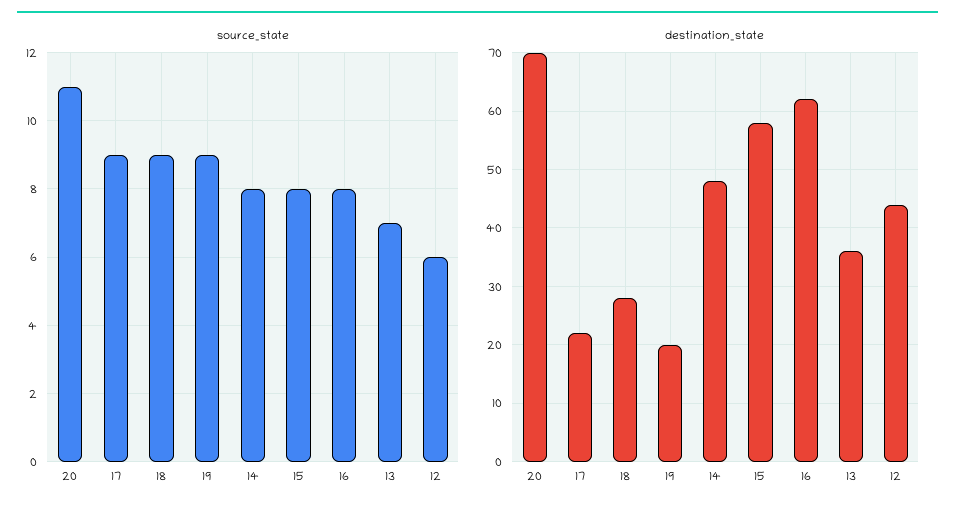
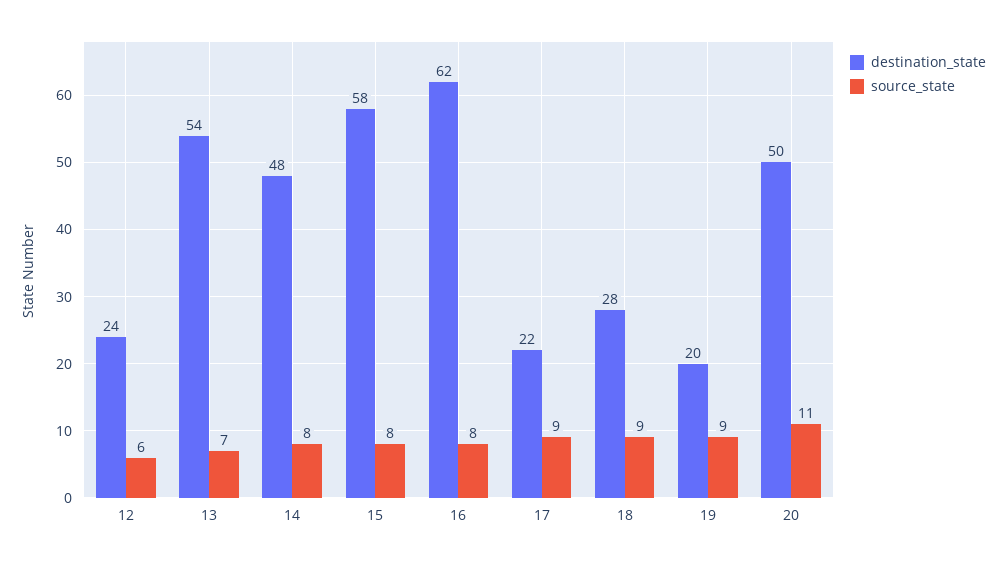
  {
    "source_state": {
      "20": 11,
      "17": 9,
      "18": 9,
      "19": 9,
      "14": 8,
      "15": 8,
      "16": 8,
      "13": 7,
      "12": 6
    },
    "destination_state": {
-     "20": 70,
+     "20": 50,
      "17": 22,
      "18": 28,
      "19": 20,
      "14": 48,
      "15": 58,
      "16": 62,
-     "13": 35,
+     "13": 54,
-     "12": 45
+     "12": 24
    }
  }

